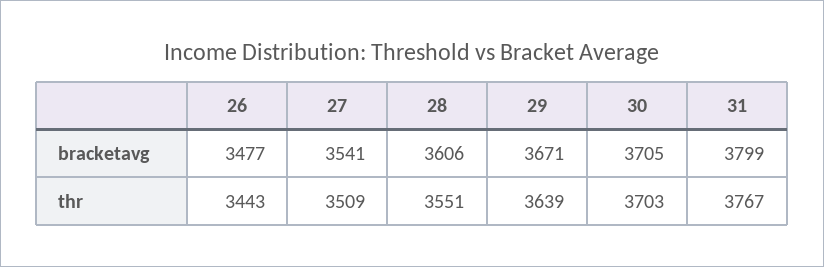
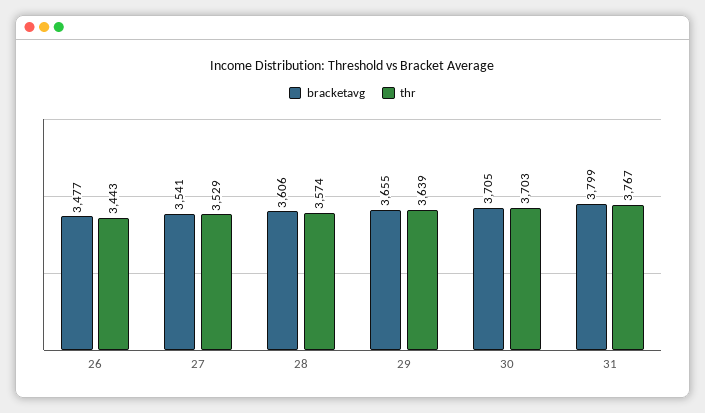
  {
    "bracketavg": {
      "26": 3477,
      "27": 3541,
      "28": 3606,
-     "29": 3671,
+     "29": 3655,
      "30": 3705,
      "31": 3799
    },
    "thr": {
      "26": 3443,
-     "27": 3509,
+     "27": 3529,
-     "28": 3551,
+     "28": 3574,
      "29": 3639,
      "30": 3703,
      "31": 3767
    }
  }

